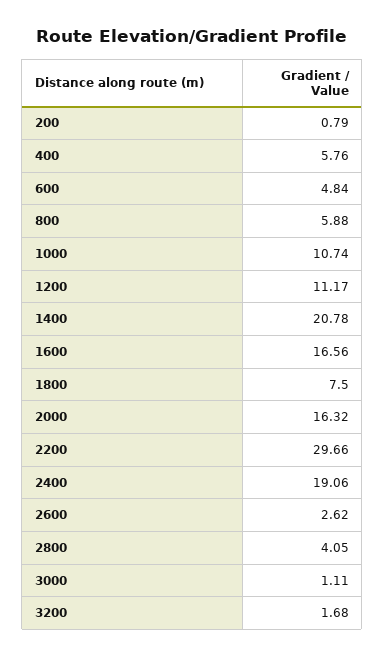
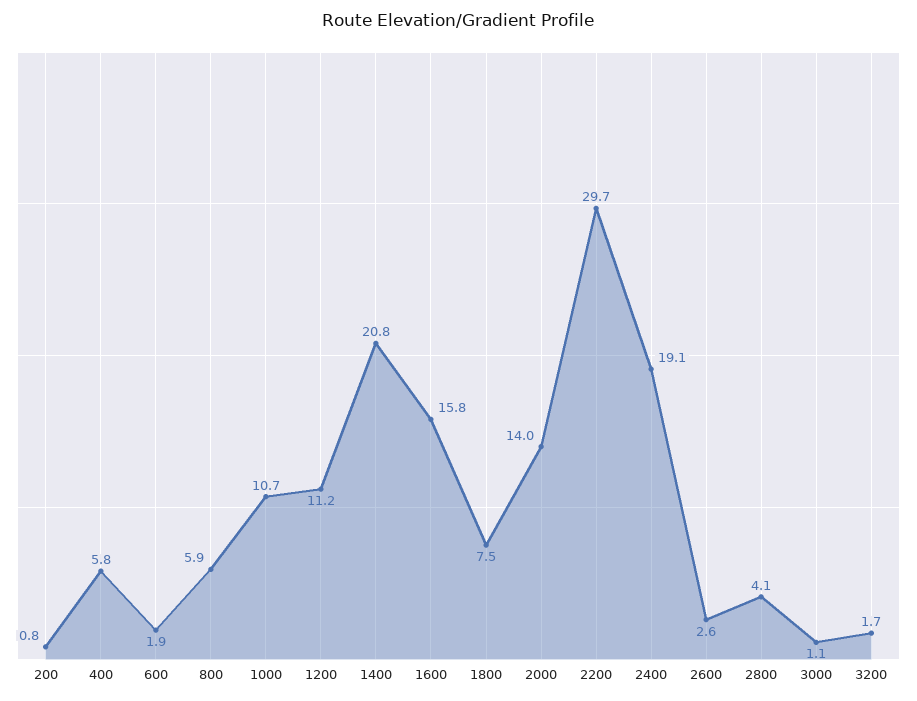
  {
    "200": 0.79,
    "400": 5.76,
-   "600": 4.84,
+   "600": 1.9,
    "800": 5.88,
    "1000": 10.74,
    "1200": 11.17,
    "1400": 20.78,
-   "1600": 16.56,
+   "1600": 15.8,
    "1800": 7.5,
-   "2000": 16.32,
+   "2000": 14,
    "2200": 29.66,
    "2400": 19.06,
    "2600": 2.62,
    "2800": 4.05,
    "3000": 1.11,
    "3200": 1.68
  }

